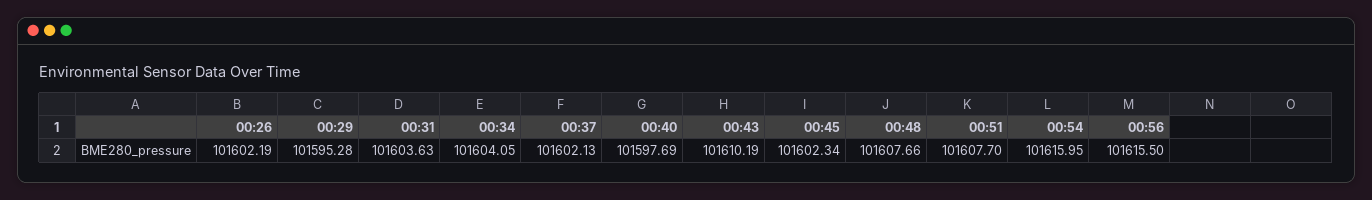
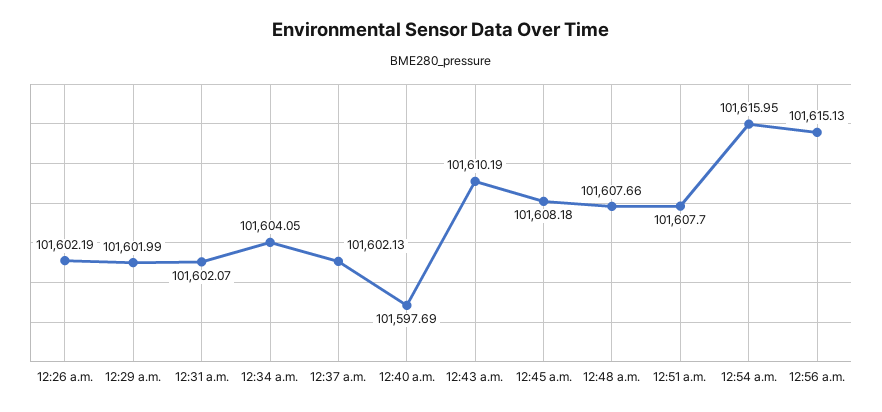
  {
    "00:26": 101602.19,
-   "00:29": 101595.28,
+   "00:29": 101601.99,
-   "00:31": 101603.63,
+   "00:31": 101602.07,
    "00:34": 101604.05,
    "00:37": 101602.13,
    "00:40": 101597.69,
    "00:43": 101610.19,
-   "00:45": 101602.34,
+   "00:45": 101608.18,
    "00:48": 101607.66,
    "00:51": 101607.7,
    "00:54": 101615.95,
-   "00:56": 101615.5
+   "00:56": 101615.13
  }

